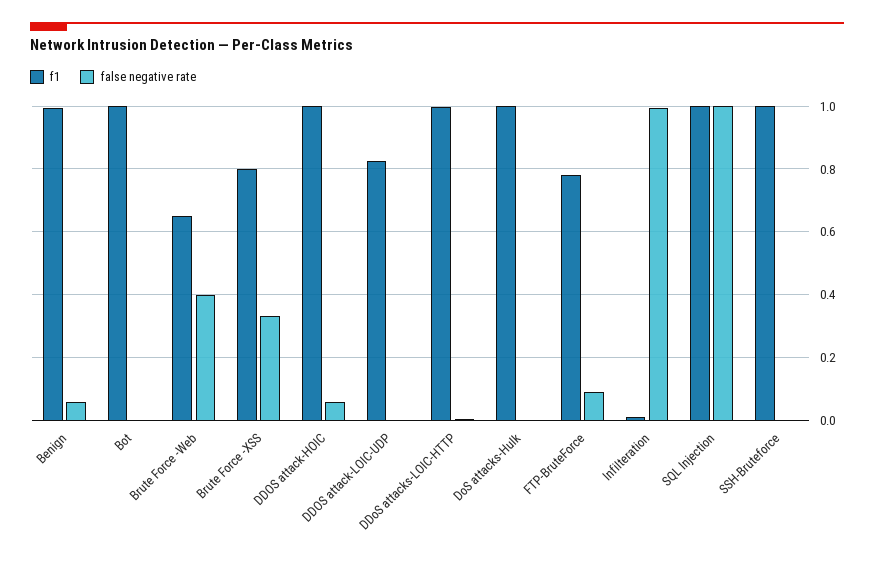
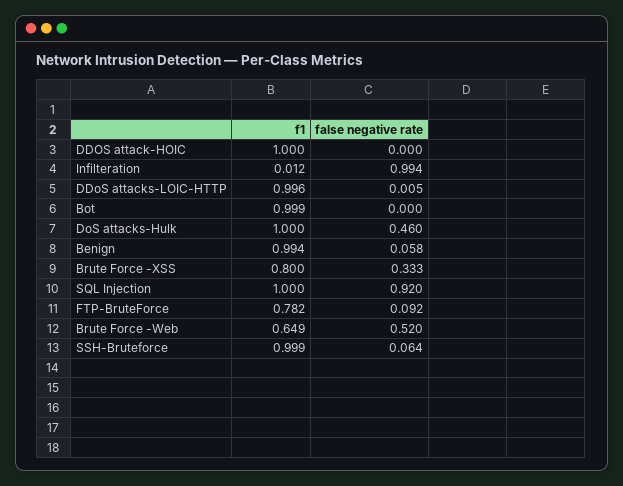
  {
    "f1": {
      "Benign": 0.994,
      "Bot": 0.999,
      "Brute Force -Web": 0.649,
      "Brute Force -XSS": 0.8,
      "DDOS attack-HOIC": 1,
-     "DDOS attack-LOIC-UDP": 0.82,
      "DDoS attacks-LOIC-HTTP": 0.996,
      "DoS attacks-Hulk": 1,
      "FTP-BruteForce": 0.782,
      "Infilteration": 0.012,
      "SQL Injection": 1,
      "SSH-Bruteforce": 0.999
    },
    "false negative rate": {
      "Benign": 0.058,
      "Bot": 0,
-     "Brute Force -Web": 0.4,
+     "Brute Force -Web": 0.52,
      "Brute Force -XSS": 0.333,
-     "DDOS attack-HOIC": 0.06,
+     "DDOS attack-HOIC": 0,
-     "DDOS attack-LOIC-UDP": 0,
      "DDoS attacks-LOIC-HTTP": 0.005,
-     "DoS attacks-Hulk": 0,
+     "DoS attacks-Hulk": 0.46,
      "FTP-BruteForce": 0.092,
      "Infilteration": 0.994,
-     "SQL Injection": 1,
+     "SQL Injection": 0.92,
-     "SSH-Bruteforce": 0
+     "SSH-Bruteforce": 0.064
    }
  }

